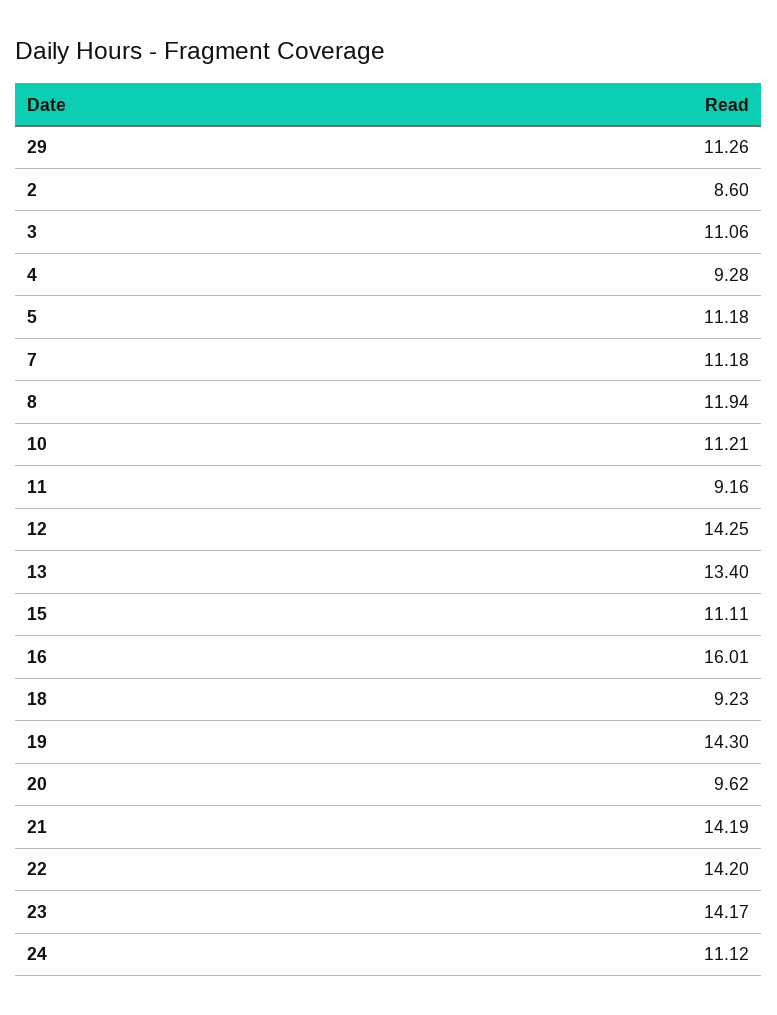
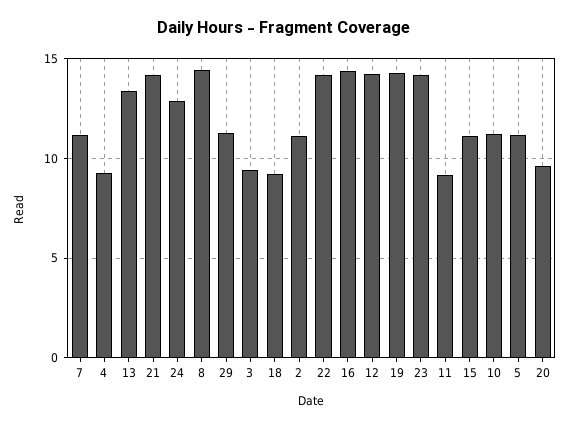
  {
    "29": 11.26,
-   "2": 8.6,
+   "2": 11,
-   "3": 11.06,
+   "3": 9.5,
    "4": 9.28,
    "5": 11.18,
    "7": 11.18,
-   "8": 11.94,
+   "8": 14.5,
    "10": 11.21,
    "11": 9.16,
    "12": 14.25,
    "13": 13.4,
    "15": 11.11,
-   "16": 16.01,
+   "16": 14.5,
    "18": 9.23,
    "19": 14.3,
    "20": 9.62,
    "21": 14.19,
    "22": 14.2,
    "23": 14.17,
-   "24": 11.12
+   "24": 13
  }

